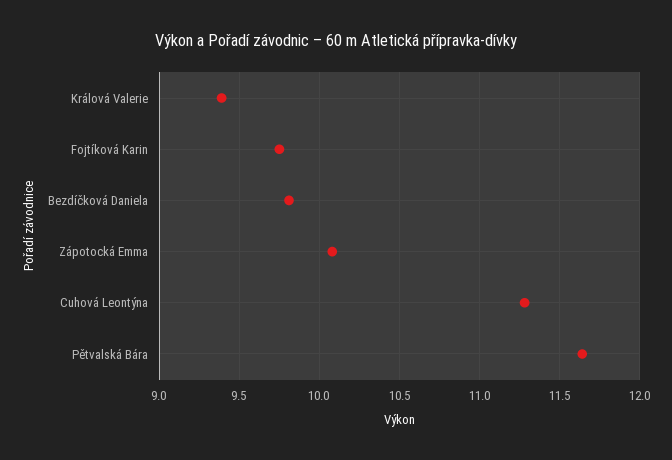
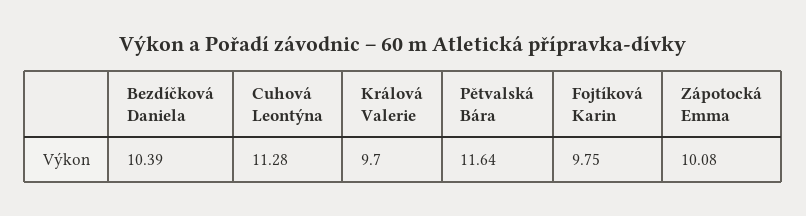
  {
-   "Králová Valerie": 9.4,
+   "Králová Valerie": 9.7,
    "Fojtíková Karin": 9.75,
-   "Bezdíčková Daniela": 9.8,
+   "Bezdíčková Daniela": 10.39,
    "Zápotocká Emma": 10.08,
    "Cuhová Leontýna": 11.28,
    "Pětvalská Bára": 11.64
  }

